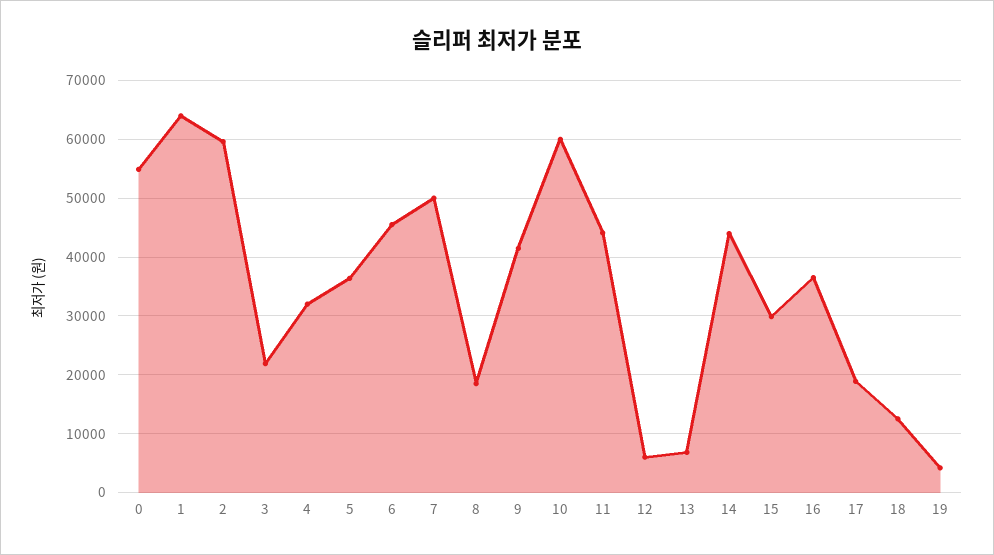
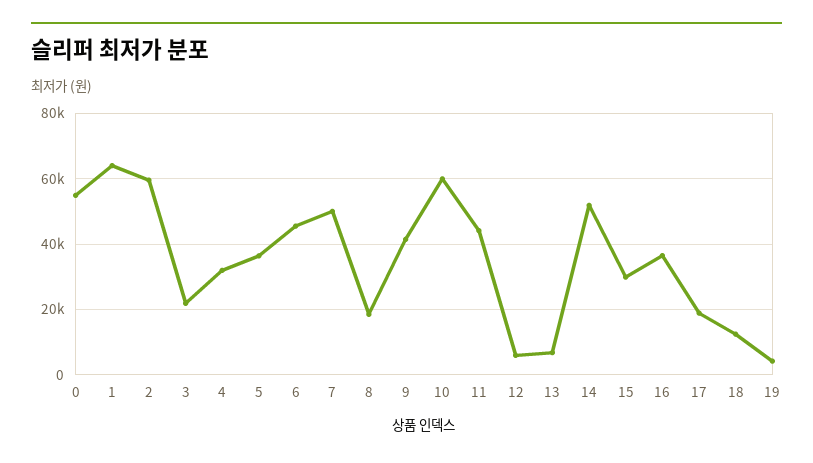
  {
    "0": 54000,
    "1": 64000,
    "2": 60000,
    "3": 22000,
    "4": 32000,
    "5": 36000,
    "6": 46000,
    "7": 50000,
    "8": 18000,
    "9": 42000,
    "10": 60000,
    "11": 44000,
    "12": 6000,
    "13": 6000,
-   "14": 44000,
+   "14": 52000,
    "15": 30000,
    "16": 36000,
    "17": 18000,
    "18": 12000,
    "19": 4000
  }

